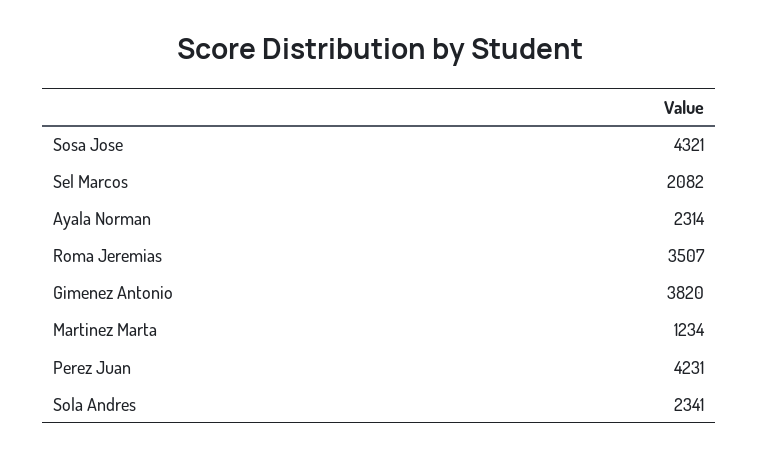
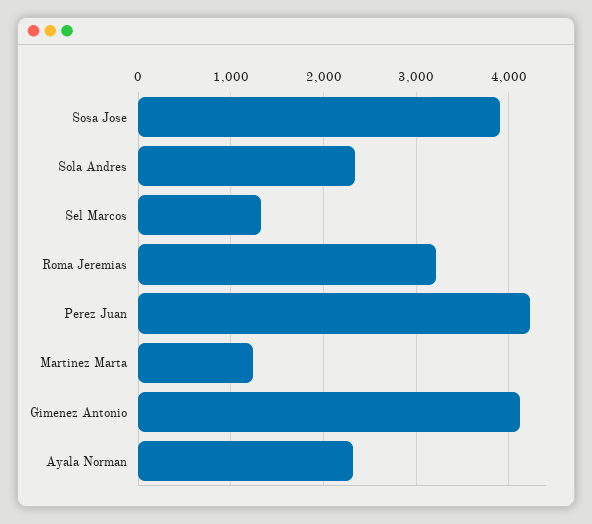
  {
-   "Sosa Jose": 4321,
+   "Sosa Jose": 3900,
-   "Sel Marcos": 2082,
+   "Sel Marcos": 1300,
    "Ayala Norman": 2314,
-   "Roma Jeremias": 3507,
+   "Roma Jeremias": 3200,
-   "Gimenez Antonio": 3820,
+   "Gimenez Antonio": 4100,
    "Martinez Marta": 1234,
    "Perez Juan": 4231,
    "Sola Andres": 2341
  }

